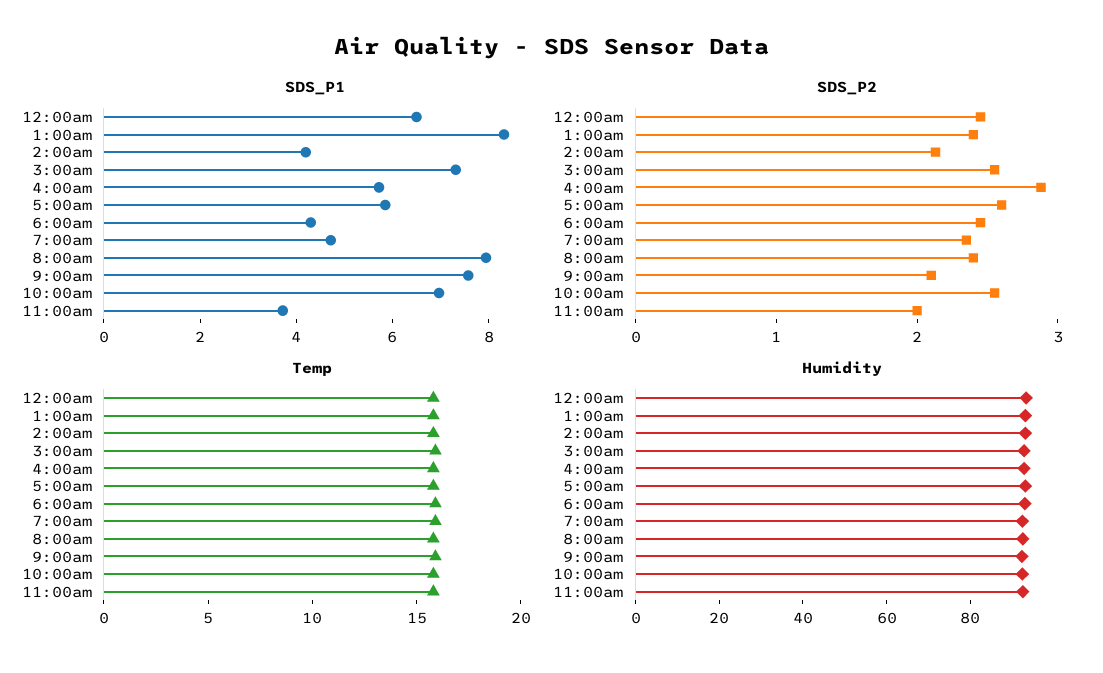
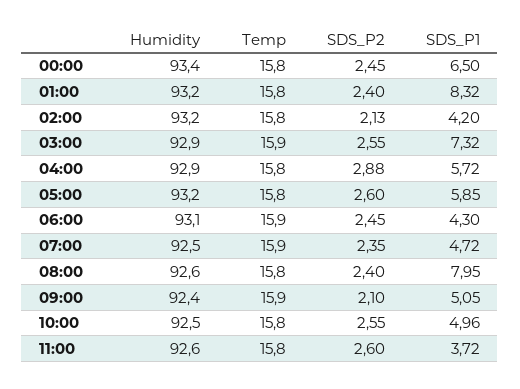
  {
    "SDS_P1": {
      "12:00am": 6.5,
      "1:00am": 8.32,
      "2:00am": 4.2,
      "3:00am": 7.32,
      "4:00am": 5.72,
      "5:00am": 5.85,
      "6:00am": 4.3,
      "7:00am": 4.72,
      "8:00am": 7.95,
-     "9:00am": 7.5,
+     "9:00am": 5.05,
-     "10:00am": 7,
+     "10:00am": 4.96,
      "11:00am": 3.72
    },
    "SDS_P2": {
      "12:00am": 2.45,
      "1:00am": 2.4,
      "2:00am": 2.13,
      "3:00am": 2.55,
      "4:00am": 2.88,
      "5:00am": 2.6,
      "6:00am": 2.45,
      "7:00am": 2.35,
      "8:00am": 2.4,
      "9:00am": 2.1,
      "10:00am": 2.55,
-     "11:00am": 2
+     "11:00am": 2.6
    },
    "Temp": {
      "12:00am": 15.8,
      "1:00am": 15.8,
      "2:00am": 15.8,
      "3:00am": 15.9,
      "4:00am": 15.8,
      "5:00am": 15.8,
      "6:00am": 15.9,
      "7:00am": 15.9,
      "8:00am": 15.8,
      "9:00am": 15.9,
      "10:00am": 15.8,
      "11:00am": 15.8
    },
    "Humidity": {
      "12:00am": 93.4,
      "1:00am": 93.2,
      "2:00am": 93.2,
      "3:00am": 92.9,
      "4:00am": 92.9,
      "5:00am": 93.2,
      "6:00am": 93.1,
      "7:00am": 92.5,
      "8:00am": 92.6,
      "9:00am": 92.4,
      "10:00am": 92.5,
      "11:00am": 92.6
    }
  }

